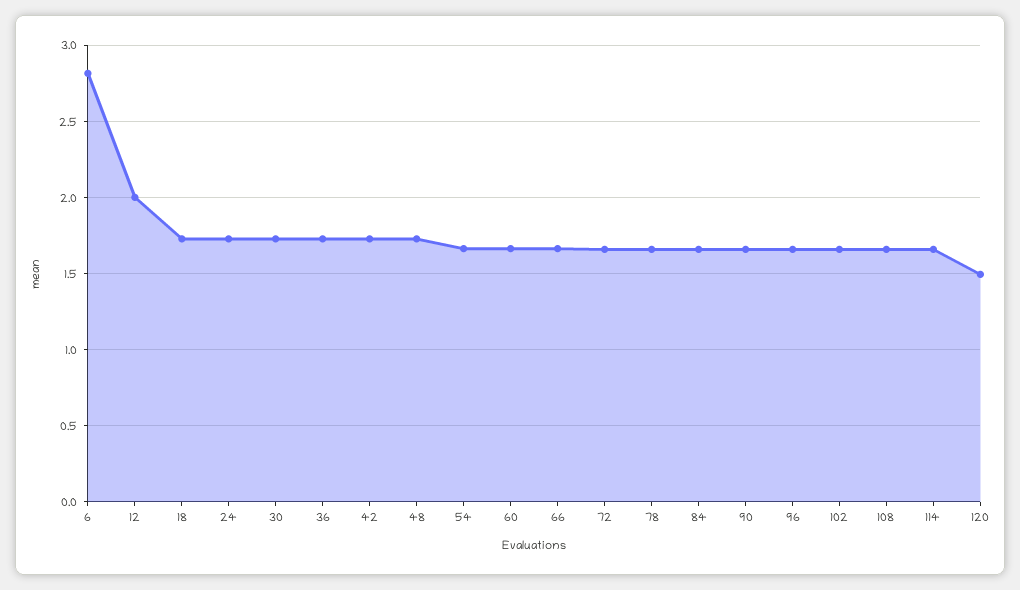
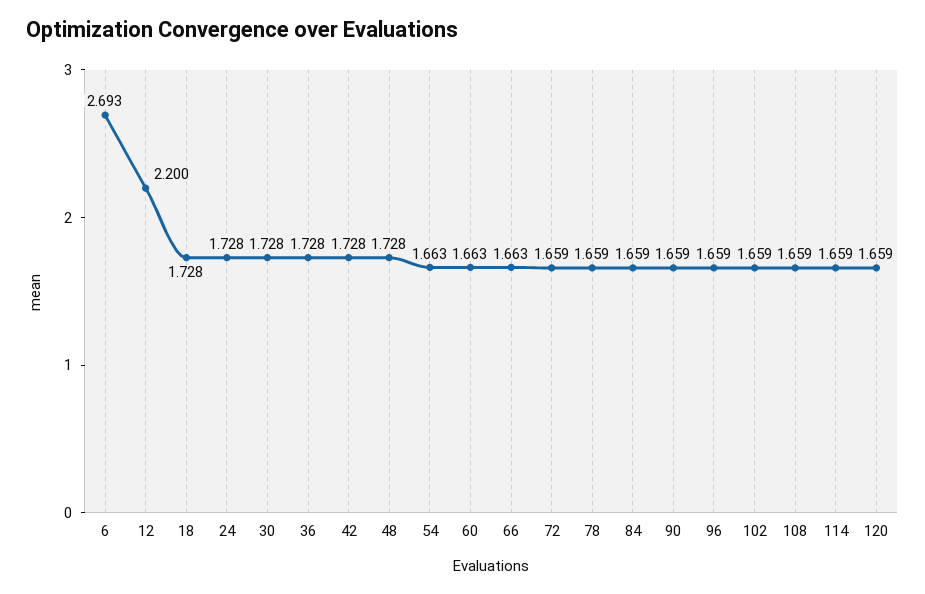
  {
-   "6": 2.8,
+   "6": 2.693,
-   "12": 2,
+   "12": 2.2,
    "18": 1.728,
    "24": 1.728,
    "30": 1.728,
    "36": 1.728,
    "42": 1.728,
    "48": 1.728,
    "54": 1.663,
    "60": 1.663,
    "66": 1.663,
    "72": 1.659,
    "78": 1.659,
    "84": 1.659,
    "90": 1.659,
    "96": 1.659,
    "102": 1.659,
    "108": 1.659,
    "114": 1.659,
-   "120": 1.5
+   "120": 1.659
  }

